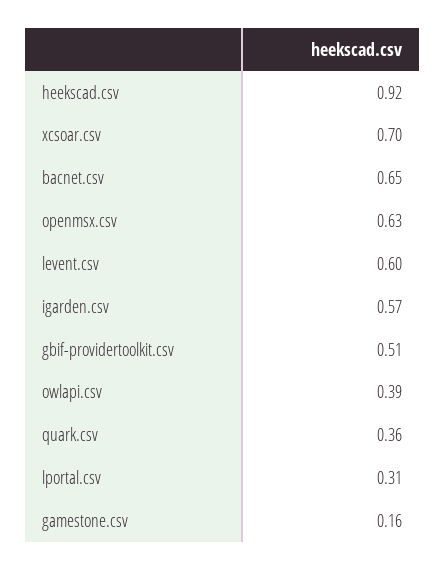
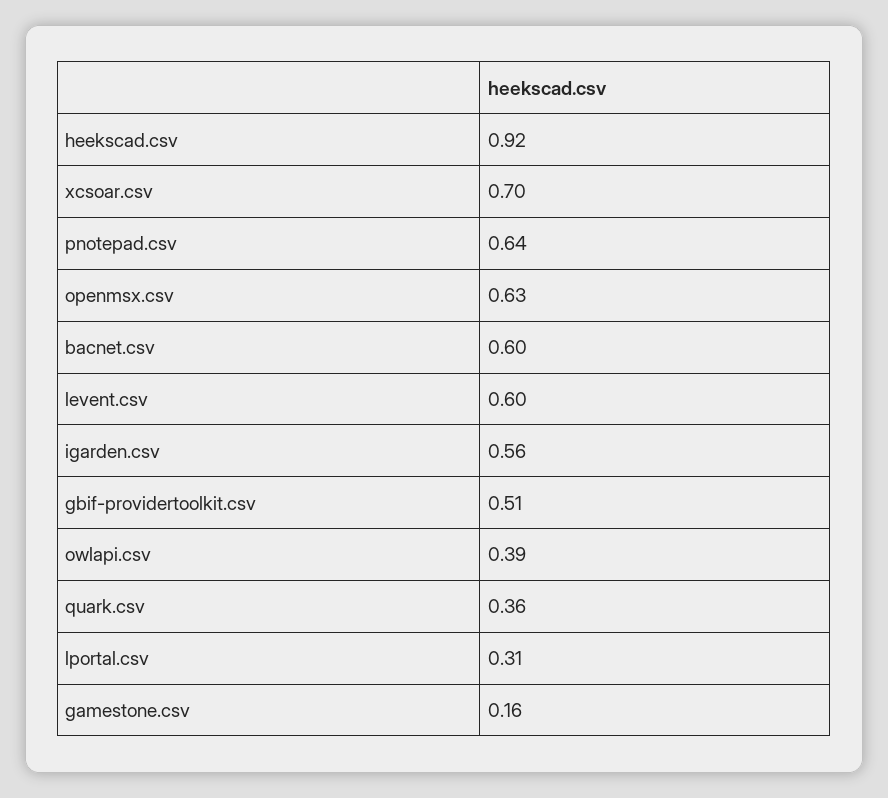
  {
    "heekscad.csv": 0.92,
    "xcsoar.csv": 0.7,
-   "bacnet.csv": 0.65,
+   "bacnet.csv": 0.6,
    "openmsx.csv": 0.63,
    "levent.csv": 0.6,
-   "igarden.csv": 0.57,
+   "igarden.csv": 0.56,
    "gbif-providertoolkit.csv": 0.51,
    "owlapi.csv": 0.39,
    "quark.csv": 0.36,
    "lportal.csv": 0.31,
-   "gamestone.csv": 0.16
+   "gamestone.csv": 0.16,
+   "pnotepad.csv": 0.64
  }

